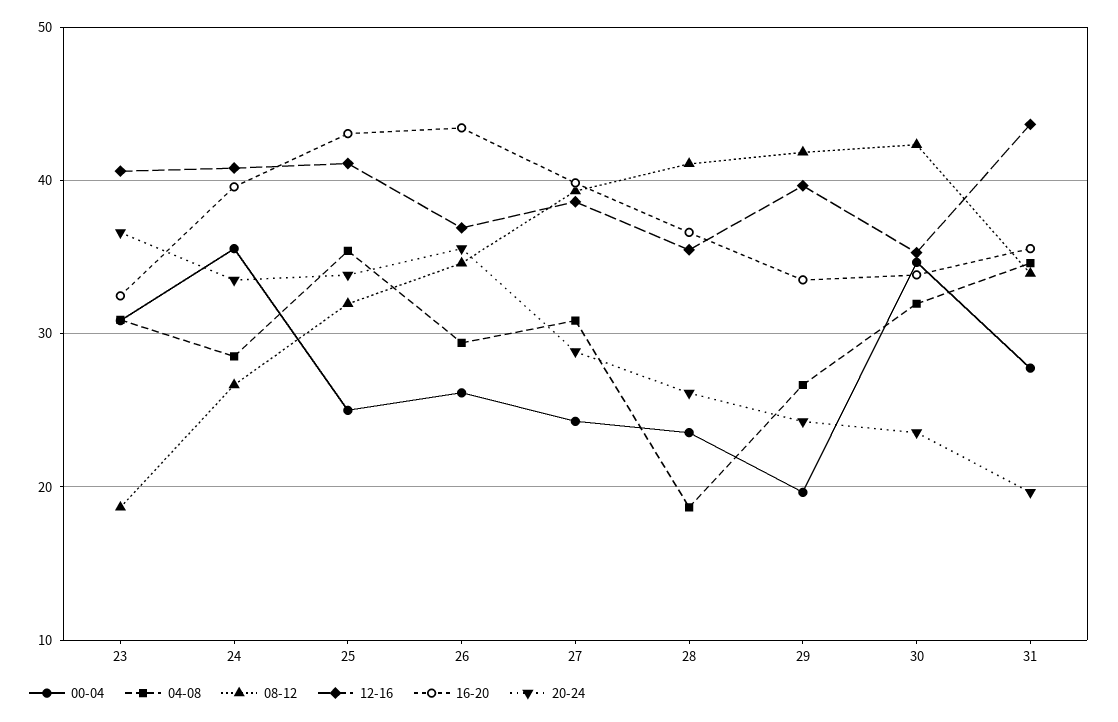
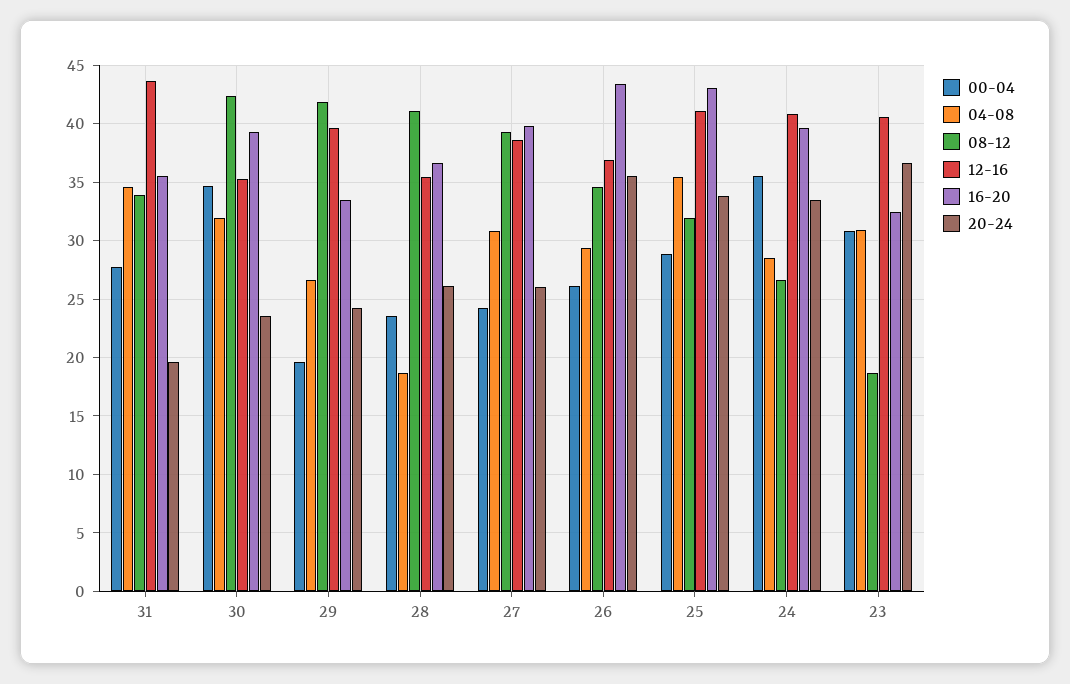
  {
    "00-04": {
      "23": 31,
      "24": 36,
-     "25": 25,
+     "25": 29,
      "26": 26,
      "27": 24,
      "28": 24,
      "29": 20,
      "30": 35,
      "31": 28
    },
    "04-08": {
      "23": 31,
      "24": 29,
      "25": 35,
      "26": 29,
      "27": 31,
      "28": 19,
      "29": 27,
      "30": 32,
      "31": 35
    },
    "08-12": {
      "23": 19,
      "24": 27,
      "25": 32,
      "26": 35,
      "27": 39,
      "28": 41,
      "29": 42,
      "30": 42,
      "31": 34
    },
    "12-16": {
      "23": 41,
      "24": 41,
      "25": 41,
      "26": 37,
      "27": 39,
      "28": 35,
      "29": 40,
      "30": 35,
      "31": 44
    },
    "16-20": {
      "23": 32,
      "24": 40,
      "25": 43,
      "26": 43,
      "27": 40,
      "28": 37,
      "29": 34,
-     "30": 34,
+     "30": 39,
      "31": 36
    },
    "20-24": {
      "23": 37,
      "24": 34,
      "25": 34,
      "26": 36,
-     "27": 29,
+     "27": 26,
      "28": 26,
      "29": 24,
      "30": 24,
      "31": 20
    }
  }

